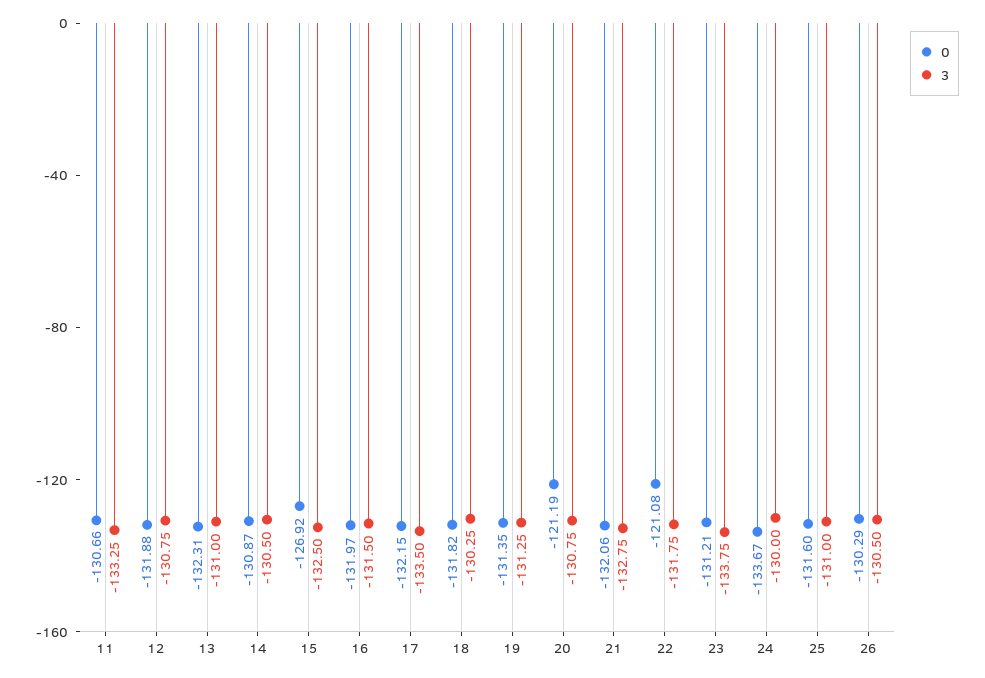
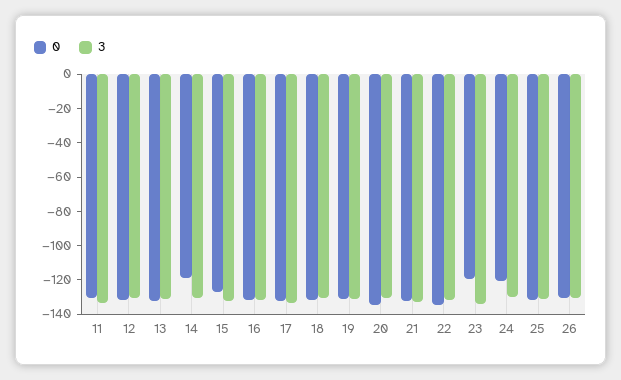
  {
    "0": {
      "11": -130.66,
      "12": -131.88,
      "13": -132.31,
-     "14": -130.87,
+     "14": -120,
      "15": -126.92,
      "16": -131.97,
      "17": -132.15,
      "18": -131.82,
      "19": -131.35,
-     "20": -121.19,
+     "20": -135,
      "21": -132.06,
-     "22": -121.08,
+     "22": -135,
-     "23": -131.21,
+     "23": -120,
-     "24": -133.67,
+     "24": -120,
      "25": -131.6,
      "26": -130.29
    },
    "3": {
      "11": -133.25,
      "12": -130.75,
      "13": -131,
      "14": -130.5,
      "15": -132.5,
      "16": -131.5,
      "17": -133.5,
      "18": -130.25,
      "19": -131.25,
      "20": -130.75,
      "21": -132.75,
      "22": -131.75,
      "23": -133.75,
      "24": -130,
      "25": -131,
      "26": -130.5
    }
  }

